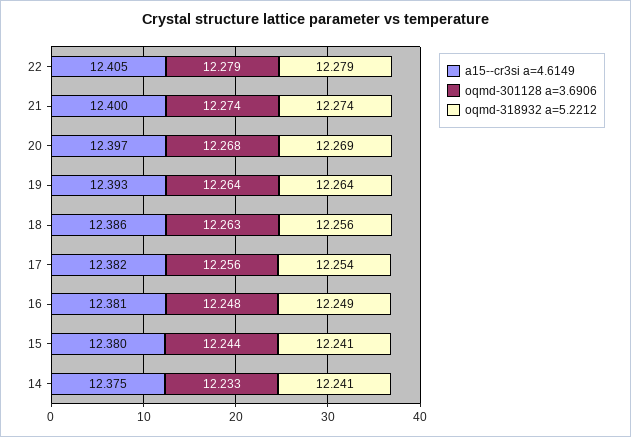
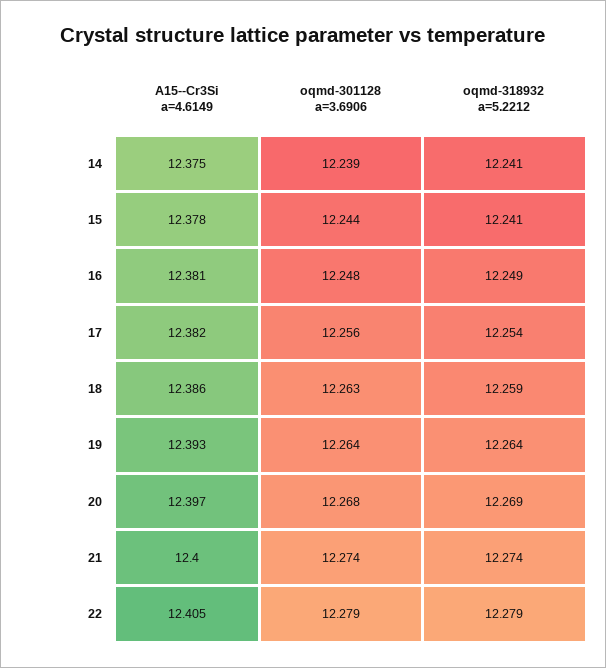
  {
    "a15--cr3si a=4.6149": {
      "22": 12.405,
      "21": 12.4,
      "20": 12.397,
      "19": 12.393,
      "18": 12.386,
      "17": 12.382,
      "16": 12.381,
-     "15": 12.38,
+     "15": 12.378,
      "14": 12.375
    },
    "oqmd-301128 a=3.6906": {
      "22": 12.279,
      "21": 12.274,
      "20": 12.268,
      "19": 12.264,
      "18": 12.263,
      "17": 12.256,
      "16": 12.248,
      "15": 12.244,
-     "14": 12.233
+     "14": 12.239
    },
    "oqmd-318932 a=5.2212": {
      "22": 12.279,
      "21": 12.274,
      "20": 12.269,
      "19": 12.264,
-     "18": 12.256,
+     "18": 12.259,
      "17": 12.254,
      "16": 12.249,
      "15": 12.241,
      "14": 12.241
    }
  }

